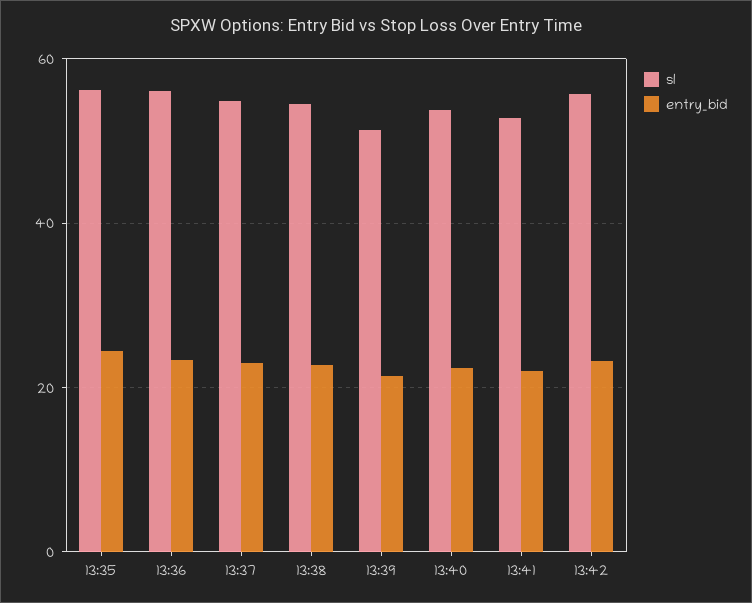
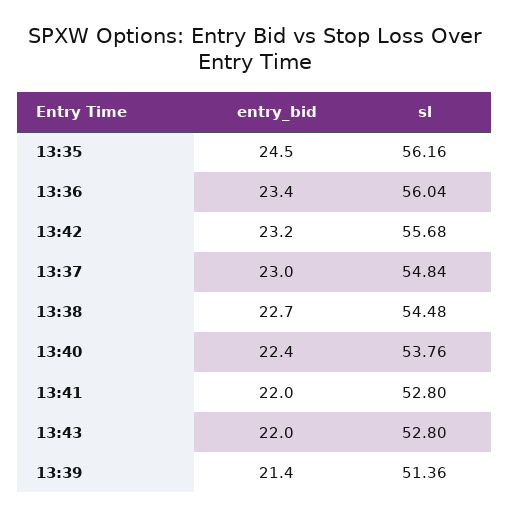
  {
    "sl": {
      "13:35": 56.16,
      "13:36": 56.04,
      "13:37": 54.84,
      "13:38": 54.48,
      "13:39": 51.36,
      "13:40": 53.76,
      "13:41": 52.8,
-     "13:42": 55.68
+     "13:42": 55.68,
+     "13:43": 52.8
    },
    "entry_bid": {
      "13:35": 24.5,
      "13:36": 23.4,
      "13:37": 23,
      "13:38": 22.7,
      "13:39": 21.4,
      "13:40": 22.4,
      "13:41": 22,
-     "13:42": 23.2
+     "13:42": 23.2,
+     "13:43": 22
    }
  }

